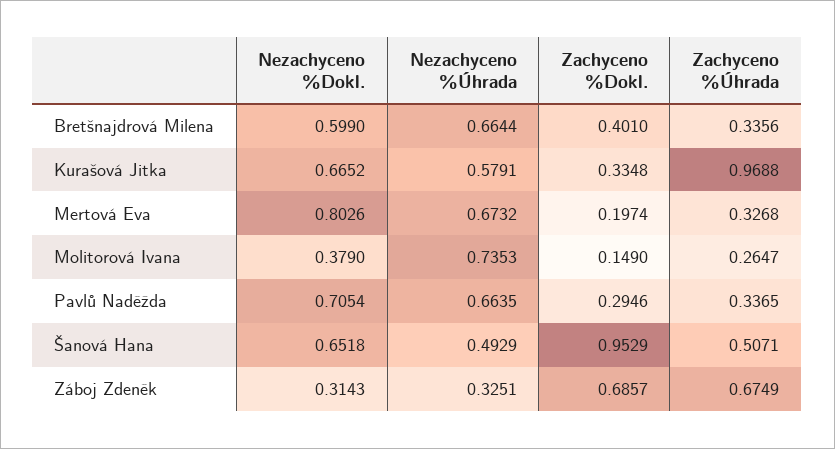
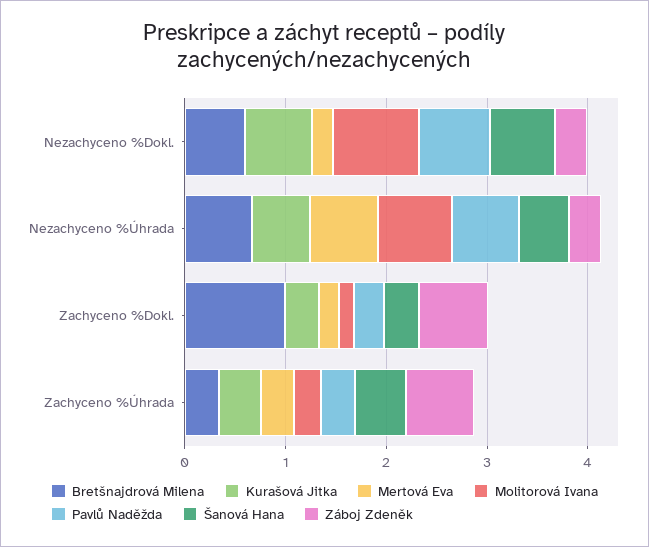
  {
    "Bretšnajdrová Milena": {
      "Nezachyceno %Dokl.": 0.599,
      "Nezachyceno %Úhrada": 0.6644,
-     "Zachyceno %Dokl.": 0.401,
+     "Zachyceno %Dokl.": 1,
      "Zachyceno %Úhrada": 0.3356
    },
    "Kurašová Jitka": {
      "Nezachyceno %Dokl.": 0.6652,
      "Nezachyceno %Úhrada": 0.5791,
      "Zachyceno %Dokl.": 0.3348,
-     "Zachyceno %Úhrada": 0.9688
+     "Zachyceno %Úhrada": 0.4
    },
    "Mertová Eva": {
-     "Nezachyceno %Dokl.": 0.8026,
+     "Nezachyceno %Dokl.": 0.2,
      "Nezachyceno %Úhrada": 0.6732,
      "Zachyceno %Dokl.": 0.1974,
      "Zachyceno %Úhrada": 0.3268
    },
    "Molitorová Ivana": {
-     "Nezachyceno %Dokl.": 0.379,
+     "Nezachyceno %Dokl.": 0.8,
      "Nezachyceno %Úhrada": 0.7353,
      "Zachyceno %Dokl.": 0.149,
      "Zachyceno %Úhrada": 0.2647
    },
    "Pavlů Naděžda": {
      "Nezachyceno %Dokl.": 0.7054,
      "Nezachyceno %Úhrada": 0.6635,
      "Zachyceno %Dokl.": 0.2946,
      "Zachyceno %Úhrada": 0.3365
    },
    "Šanová Hana": {
      "Nezachyceno %Dokl.": 0.6518,
      "Nezachyceno %Úhrada": 0.4929,
-     "Zachyceno %Dokl.": 0.9529,
+     "Zachyceno %Dokl.": 0.4,
      "Zachyceno %Úhrada": 0.5071
    },
    "Záboj Zdeněk": {
      "Nezachyceno %Dokl.": 0.3143,
      "Nezachyceno %Úhrada": 0.3251,
      "Zachyceno %Dokl.": 0.6857,
      "Zachyceno %Úhrada": 0.6749
    }
  }

